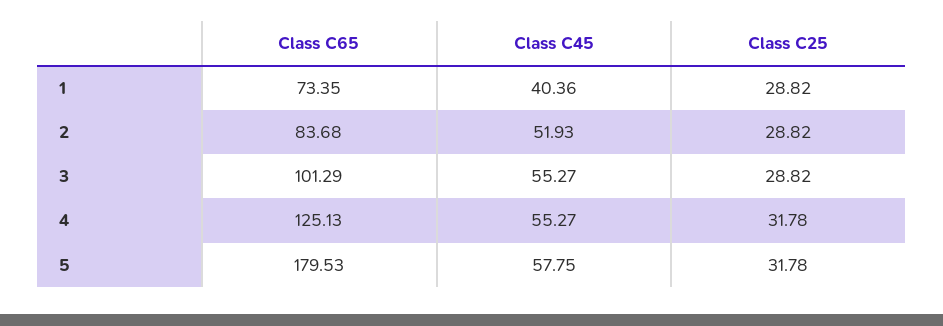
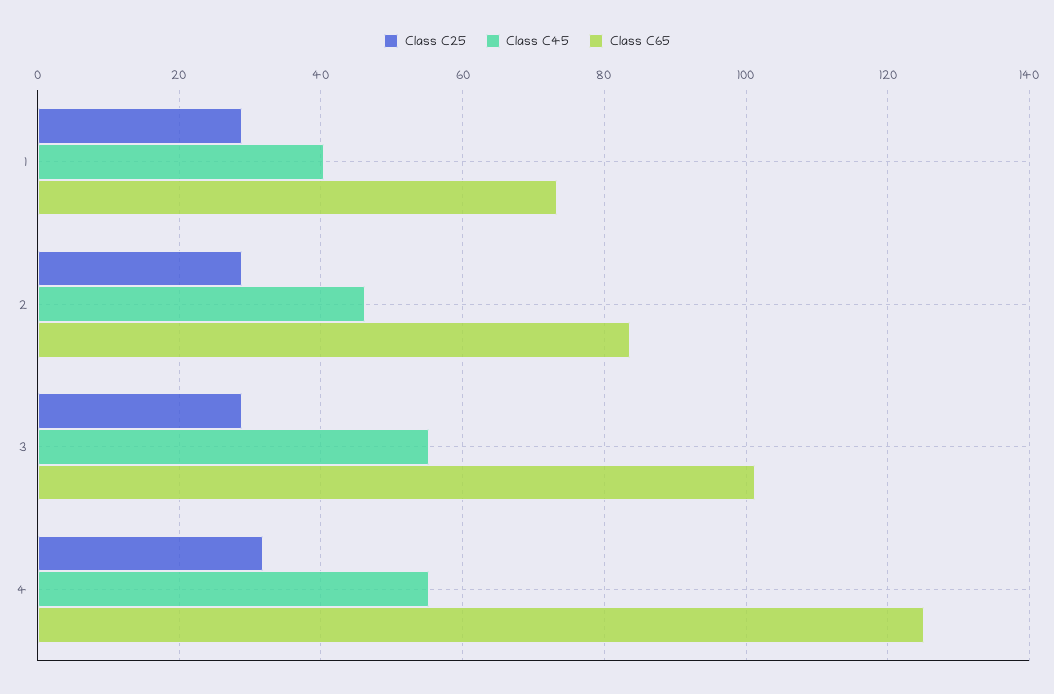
  {
    "Class C65": {
      "1": 73.35,
      "2": 83.68,
      "3": 101.29,
-     "4": 125.13,
+     "4": 125.13
-     "5": 179.53
    },
    "Class C45": {
      "1": 40.36,
-     "2": 51.93,
+     "2": 46,
      "3": 55.27,
-     "4": 55.27,
+     "4": 55.27
-     "5": 57.75
    },
    "Class C25": {
      "1": 28.82,
      "2": 28.82,
      "3": 28.82,
-     "4": 31.78,
+     "4": 31.78
-     "5": 31.78
    }
  }

